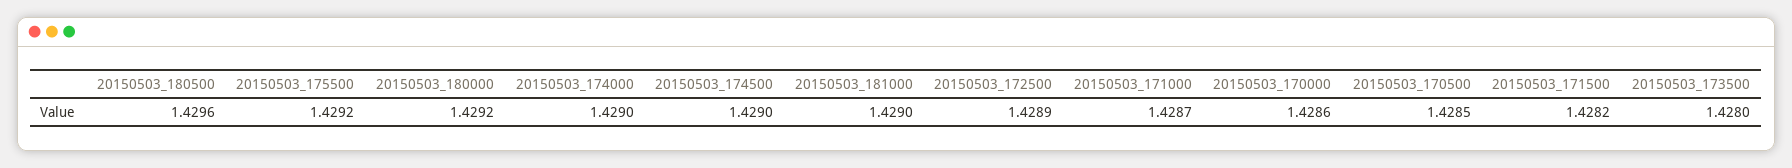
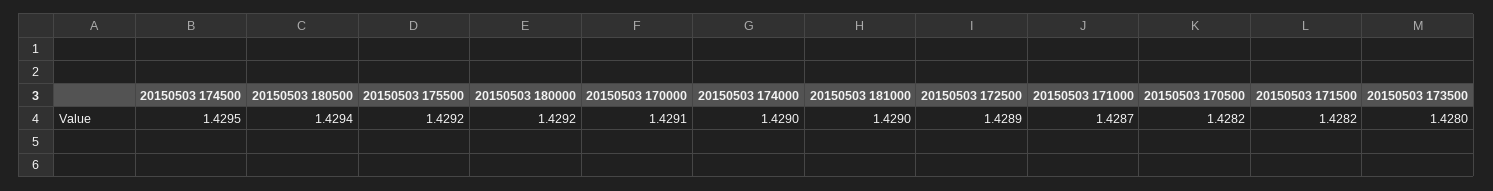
  {
-   "20150503_180500": 1.4296,
+   "20150503_180500": 1.4294,
    "20150503_175500": 1.4292,
    "20150503_180000": 1.4292,
    "20150503_174000": 1.429,
-   "20150503_174500": 1.429,
+   "20150503_174500": 1.4295,
    "20150503_181000": 1.429,
    "20150503_172500": 1.4289,
    "20150503_171000": 1.4287,
-   "20150503_170000": 1.4286,
+   "20150503_170000": 1.4291,
-   "20150503_170500": 1.4285,
+   "20150503_170500": 1.4282,
    "20150503_171500": 1.4282,
    "20150503_173500": 1.428
  }

